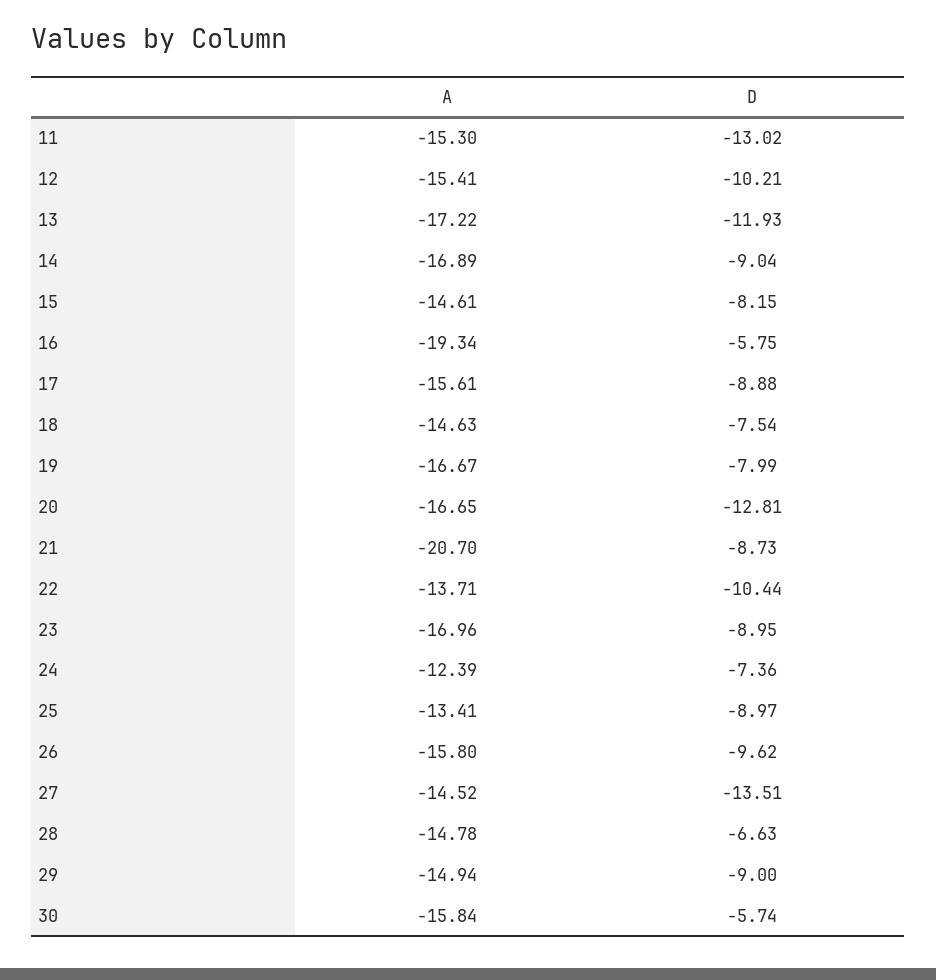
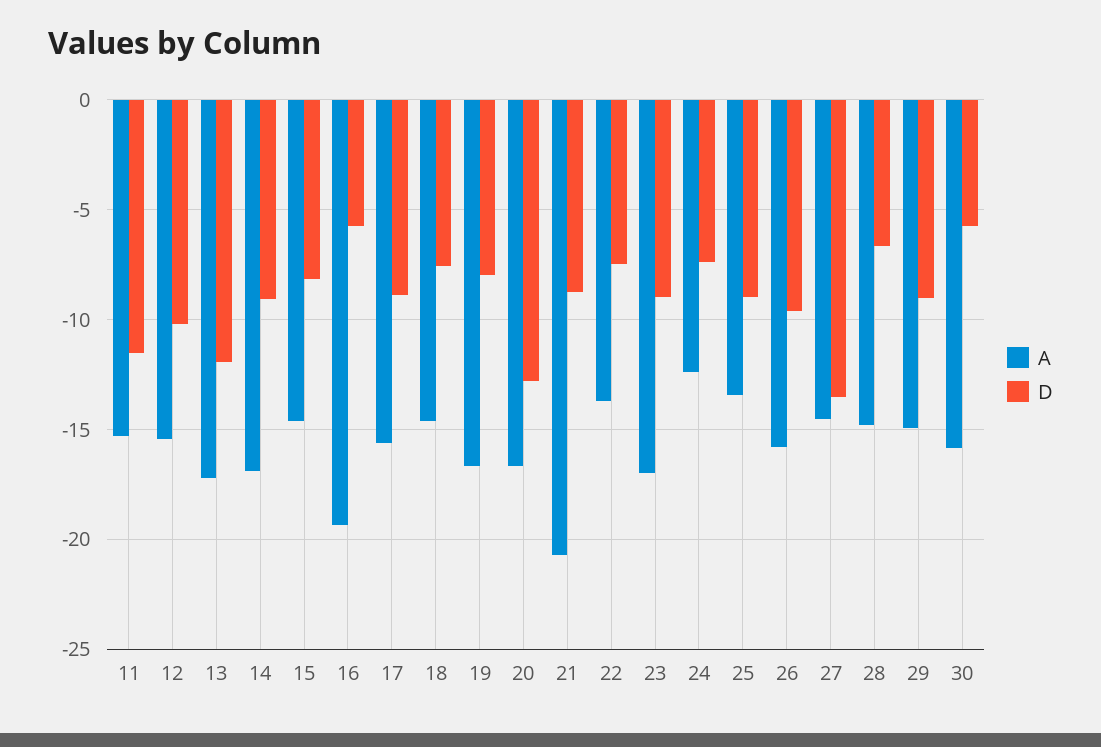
  {
    "A": {
      "11": -15.3,
      "12": -15.41,
      "13": -17.22,
      "14": -16.89,
      "15": -14.61,
      "16": -19.34,
      "17": -15.61,
      "18": -14.63,
      "19": -16.67,
      "20": -16.65,
      "21": -20.7,
      "22": -13.71,
      "23": -16.96,
      "24": -12.39,
      "25": -13.41,
      "26": -15.8,
      "27": -14.52,
      "28": -14.78,
      "29": -14.94,
      "30": -15.84
    },
    "D": {
-     "11": -13.02,
+     "11": -11.5,
      "12": -10.21,
      "13": -11.93,
      "14": -9.04,
      "15": -8.15,
      "16": -5.75,
      "17": -8.88,
      "18": -7.54,
      "19": -7.99,
      "20": -12.81,
      "21": -8.73,
-     "22": -10.44,
+     "22": -7.5,
      "23": -8.95,
      "24": -7.36,
      "25": -8.97,
      "26": -9.62,
      "27": -13.51,
      "28": -6.63,
      "29": -9,
      "30": -5.74
    }
  }

